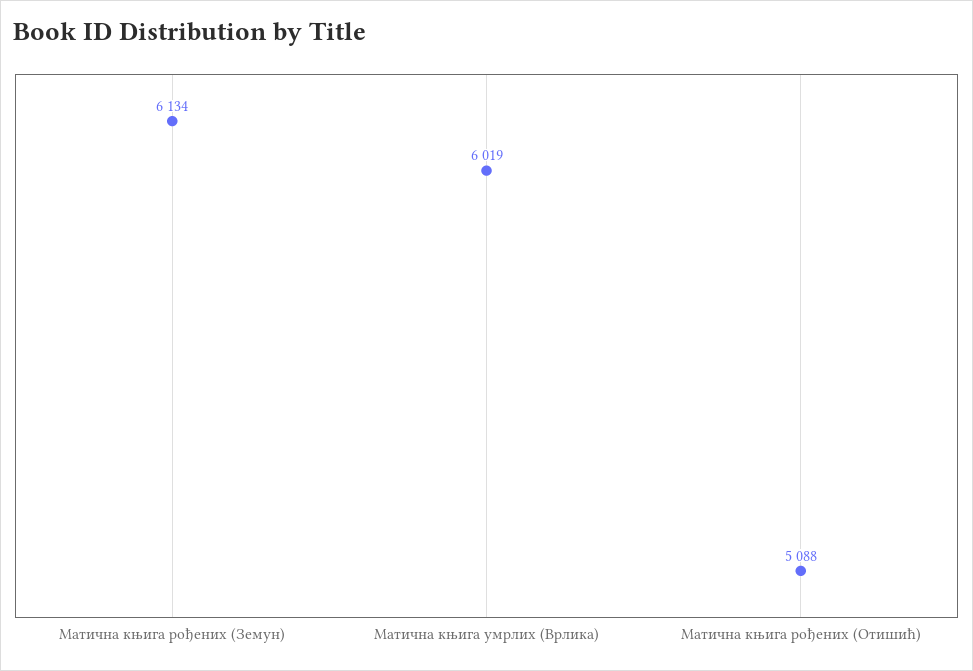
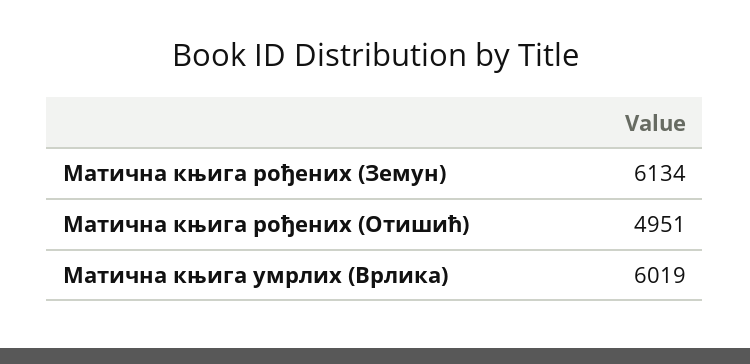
  {
    "Матична књига рођених (Земун)": 6134,
    "Матична књига умрлих (Врлика)": 6019,
-   "Матична књига рођених (Отишић)": 5088
+   "Матична књига рођених (Отишић)": 4951
  }

